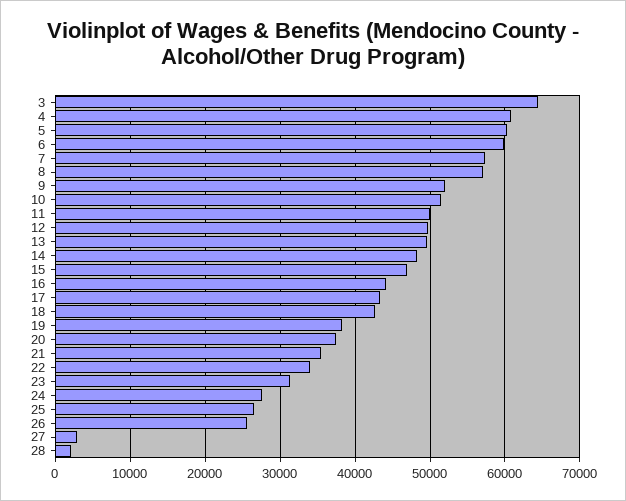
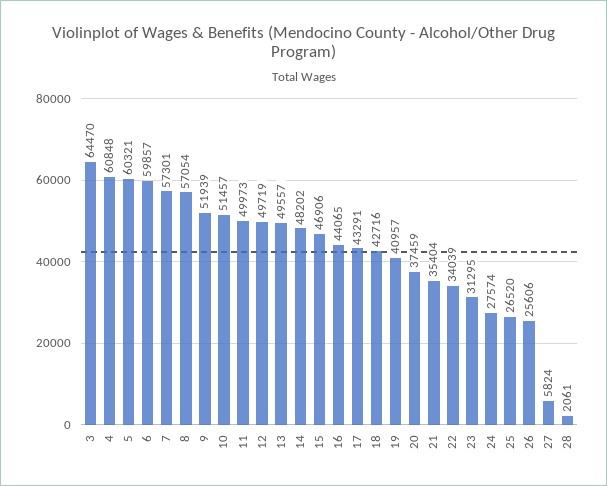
  {
    "3": 64470,
    "4": 60848,
    "5": 60321,
    "6": 59857,
    "7": 57301,
    "8": 57054,
    "9": 51939,
    "10": 51457,
    "11": 49973,
    "12": 49719,
    "13": 49557,
    "14": 48202,
    "15": 46906,
    "16": 44065,
    "17": 43291,
    "18": 42716,
-   "19": 38000,
+   "19": 40957,
    "20": 37459,
    "21": 35404,
    "22": 34039,
    "23": 31295,
    "24": 27574,
    "25": 26520,
    "26": 25606,
-   "27": 3000,
+   "27": 5824,
    "28": 2061
  }

